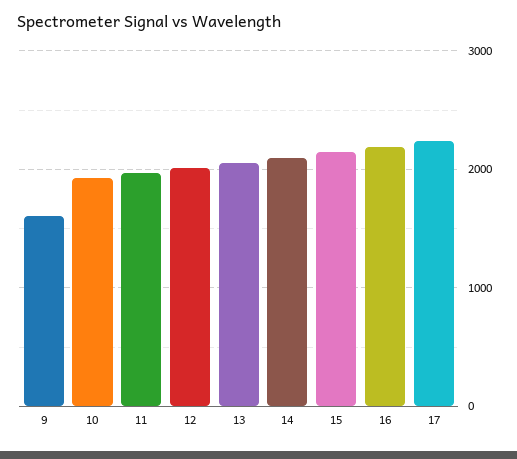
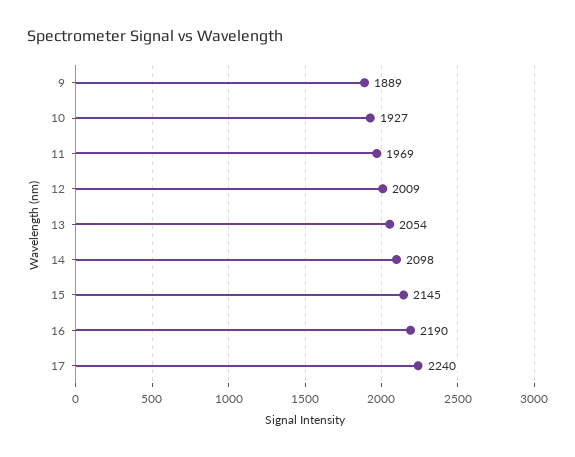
  {
-   "9": 1600,
+   "9": 1889,
    "10": 1927,
    "11": 1969,
    "12": 2009,
    "13": 2054,
    "14": 2098,
    "15": 2145,
    "16": 2190,
    "17": 2240
  }

